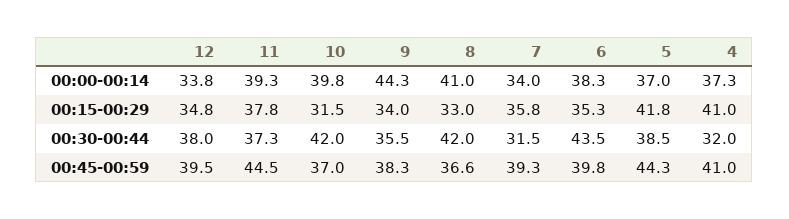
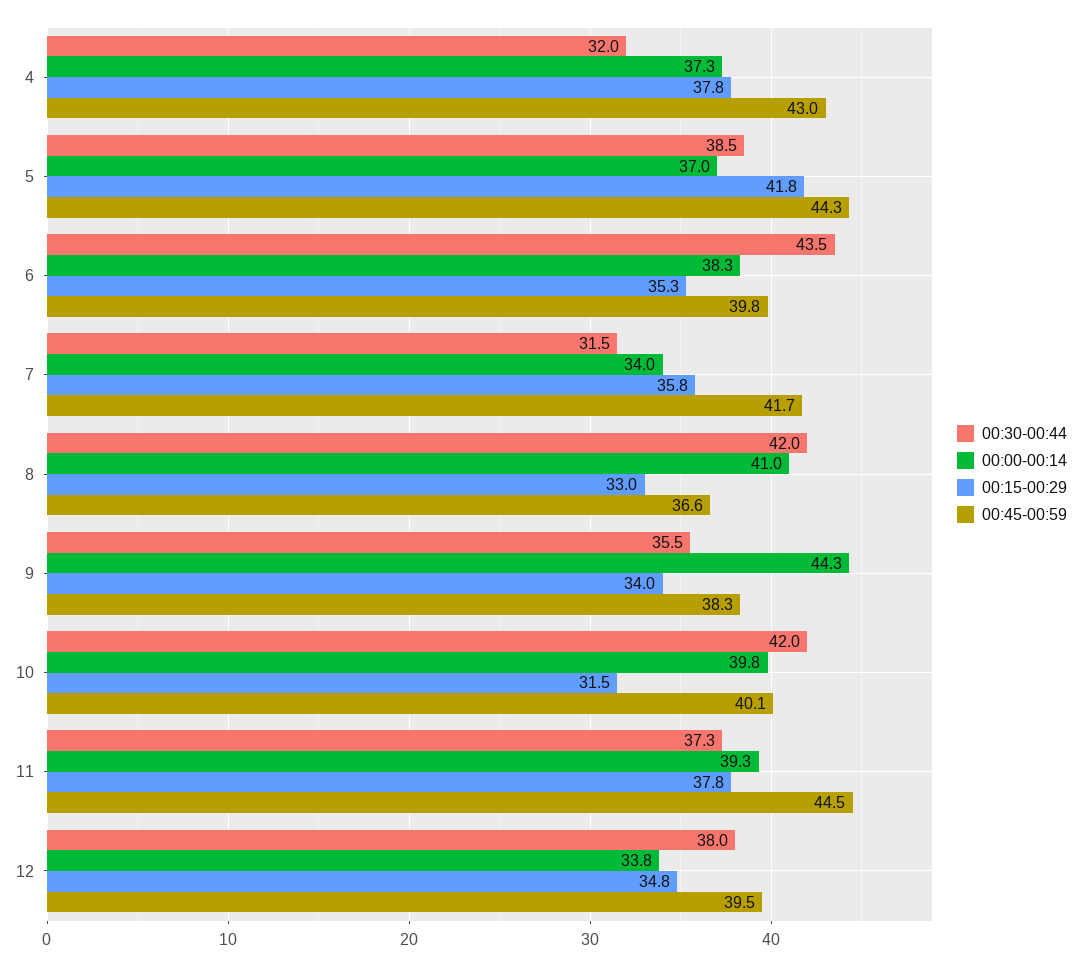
  {
    "00:00-00:14": {
      "12": 33.8,
      "11": 39.3,
      "10": 39.8,
      "9": 44.3,
      "8": 41,
      "7": 34,
      "6": 38.3,
      "5": 37,
      "4": 37.3
    },
    "00:15-00:29": {
      "12": 34.8,
      "11": 37.8,
      "10": 31.5,
      "9": 34,
      "8": 33,
      "7": 35.8,
      "6": 35.3,
      "5": 41.8,
-     "4": 41
+     "4": 37.8
    },
    "00:30-00:44": {
      "12": 38,
      "11": 37.3,
      "10": 42,
      "9": 35.5,
      "8": 42,
      "7": 31.5,
      "6": 43.5,
      "5": 38.5,
      "4": 32
    },
    "00:45-00:59": {
      "12": 39.5,
      "11": 44.5,
-     "10": 37,
+     "10": 40.1,
      "9": 38.3,
      "8": 36.6,
-     "7": 39.3,
+     "7": 41.7,
      "6": 39.8,
      "5": 44.3,
-     "4": 41
+     "4": 43
    }
  }

